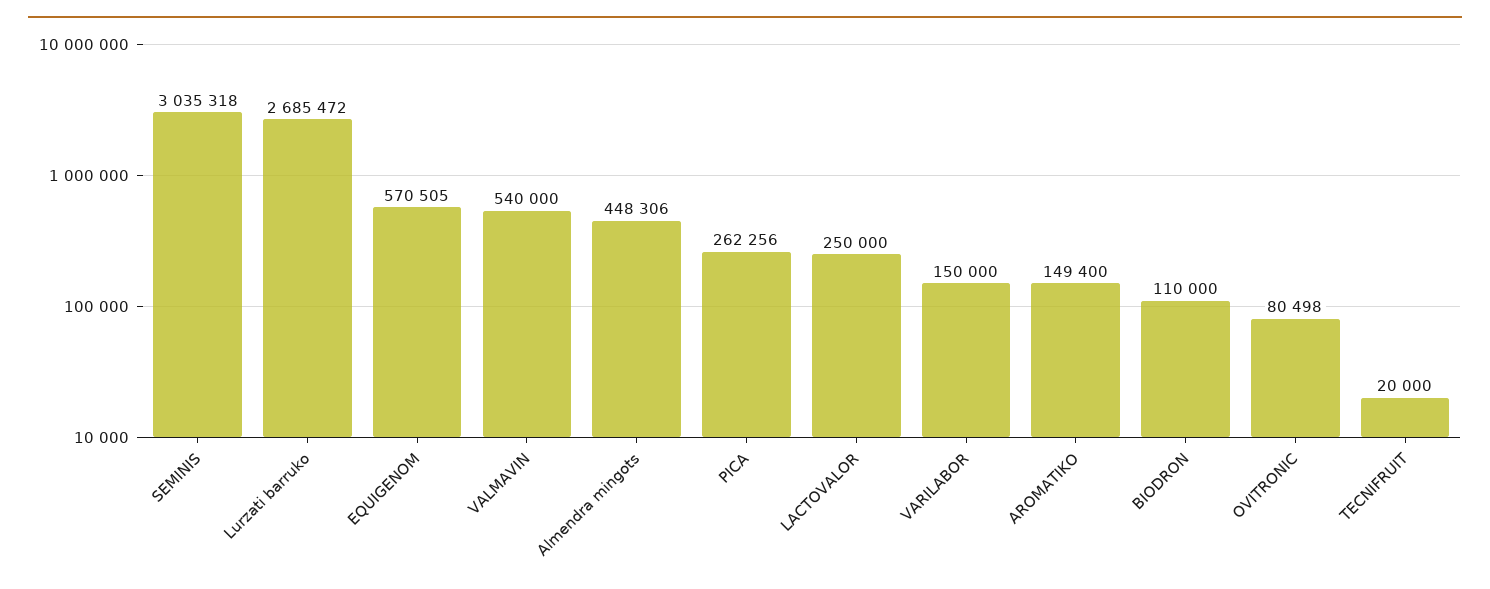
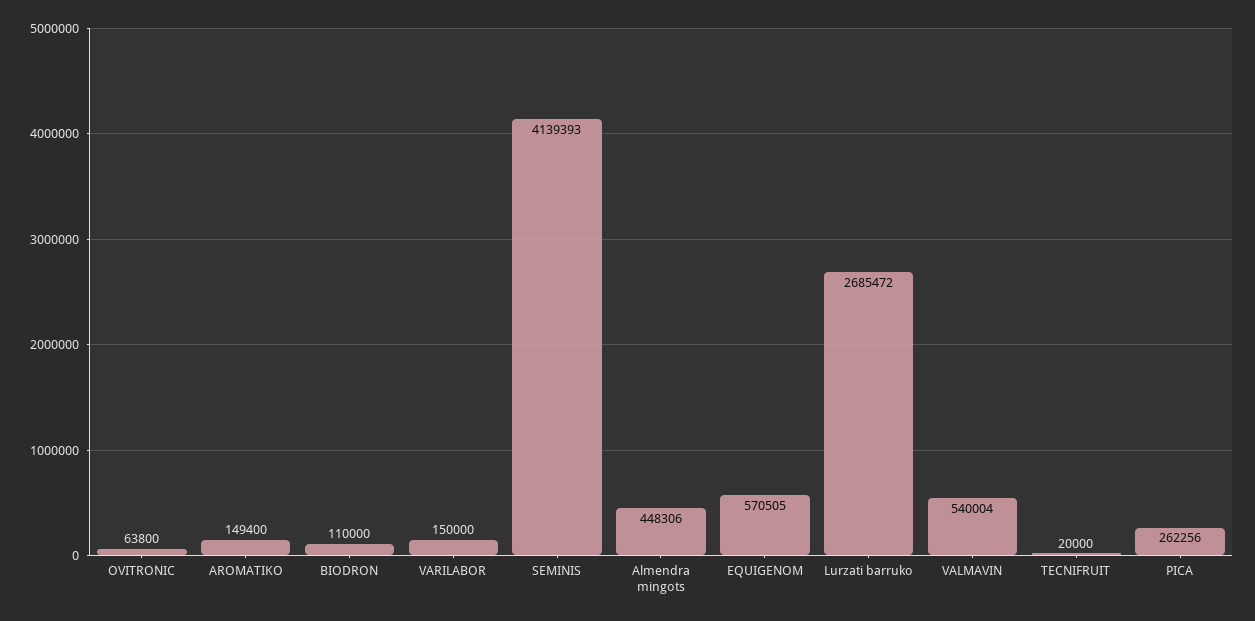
  {
-   "SEMINIS": 3035318,
+   "SEMINIS": 4139393,
    "Lurzati barruko": 2685472,
    "EQUIGENOM": 570505,
-   "VALMAVIN": 540000,
+   "VALMAVIN": 540004,
    "Almendra mingots": 448306,
    "PICA": 262256,
-   "LACTOVALOR": 250000,
    "VARILABOR": 150000,
    "AROMATIKO": 149400,
    "BIODRON": 110000,
-   "OVITRONIC": 80498,
+   "OVITRONIC": 63800,
    "TECNIFRUIT": 20000
  }

